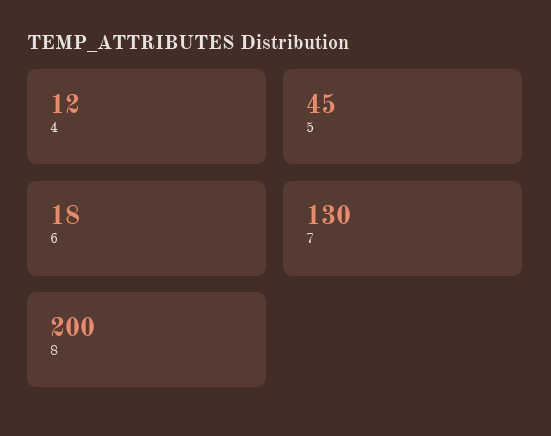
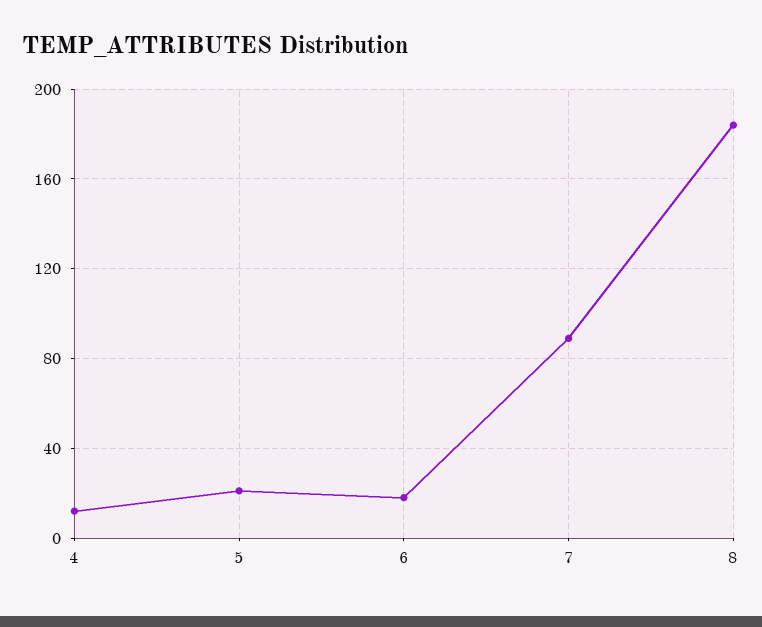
  {
    "4": 12,
-   "5": 45,
+   "5": 20,
    "6": 18,
-   "7": 130,
+   "7": 90,
-   "8": 200
+   "8": 185
  }

